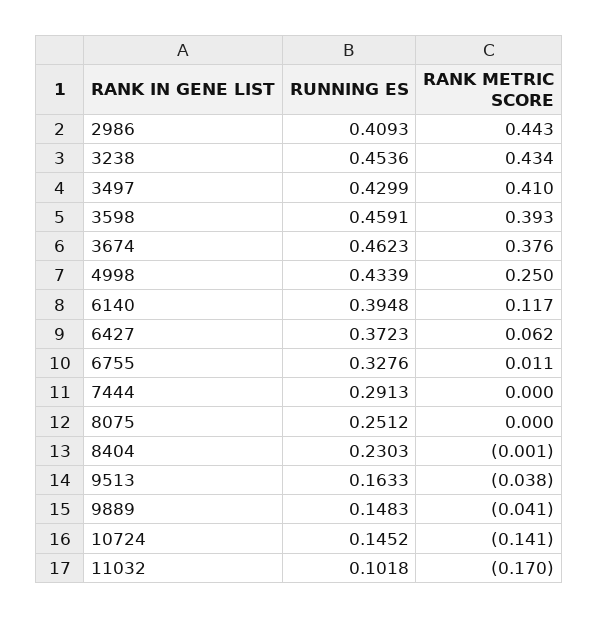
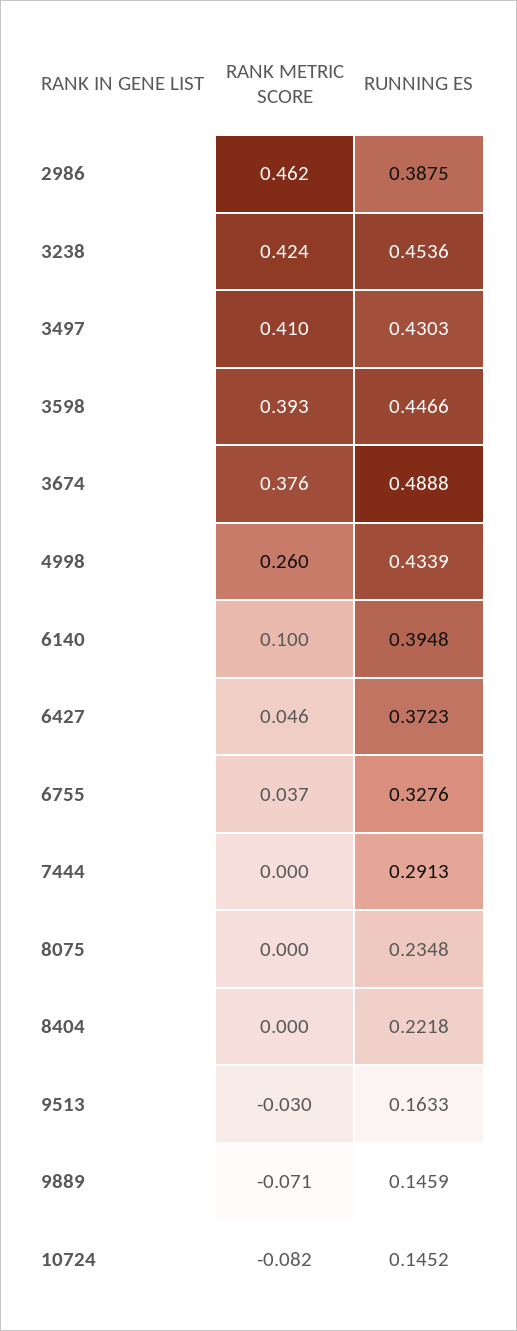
  {
    "RUNNING ES": {
-     "2986": 0.4093,
+     "2986": 0.3875,
      "3238": 0.4536,
-     "3497": 0.4299,
+     "3497": 0.4303,
-     "3598": 0.4591,
+     "3598": 0.4466,
-     "3674": 0.4623,
+     "3674": 0.4888,
      "4998": 0.4339,
      "6140": 0.3948,
      "6427": 0.3723,
      "6755": 0.3276,
      "7444": 0.2913,
-     "8075": 0.2512,
+     "8075": 0.2348,
-     "8404": 0.2303,
+     "8404": 0.2218,
      "9513": 0.1633,
-     "9889": 0.1483,
+     "9889": 0.1459,
-     "10724": 0.1452,
+     "10724": 0.1452
-     "11032": 0.1018
    },
    "RANK METRIC SCORE": {
-     "2986": 0.443,
+     "2986": 0.462,
-     "3238": 0.434,
+     "3238": 0.424,
      "3497": 0.41,
      "3598": 0.393,
      "3674": 0.376,
-     "4998": 0.25,
+     "4998": 0.26,
-     "6140": 0.117,
+     "6140": 0.1,
-     "6427": 0.062,
+     "6427": 0.046,
-     "6755": 0.011,
+     "6755": 0.037,
      "7444": 0,
      "8075": 0,
-     "8404": -0.001,
+     "8404": 0,
-     "9513": -0.038,
+     "9513": -0.03,
-     "9889": -0.041,
+     "9889": -0.071,
-     "10724": -0.141,
+     "10724": -0.082
-     "11032": -0.17
    }
  }

